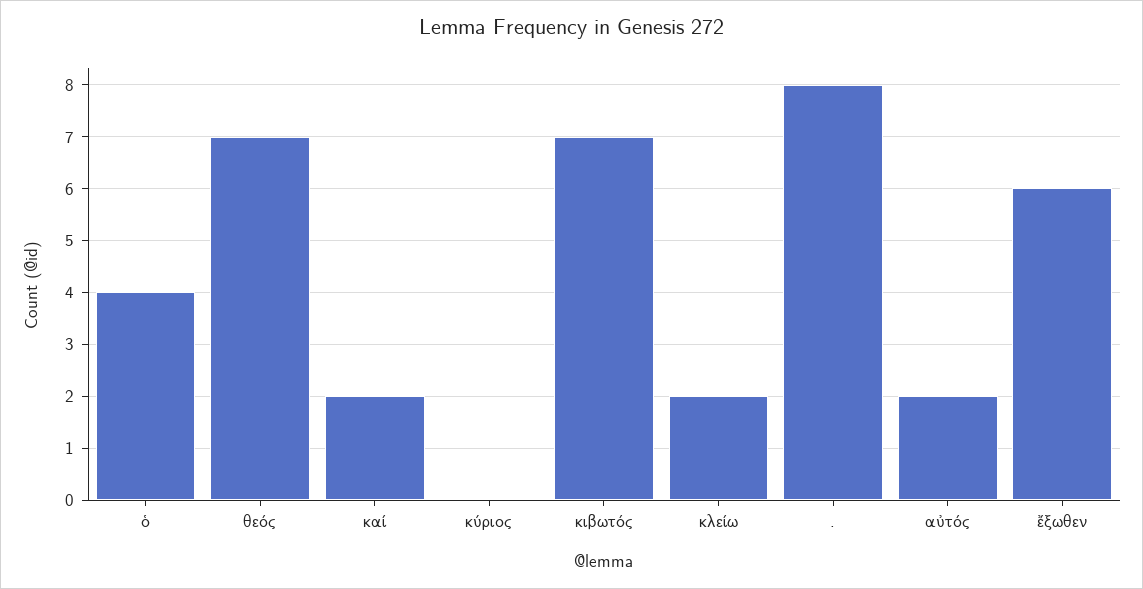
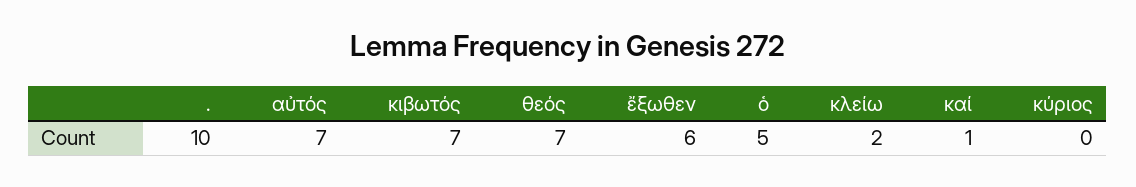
  {
-   "ὁ": 4,
+   "ὁ": 5,
    "θεός": 7,
-   "καί": 2,
+   "καί": 1,
    "κύριος": 0,
    "κιβωτός": 7,
    "κλείω": 2,
-   ".": 8,
+   ".": 10,
-   "αὐτός": 2,
+   "αὐτός": 7,
    "ἔξωθεν": 6
  }

